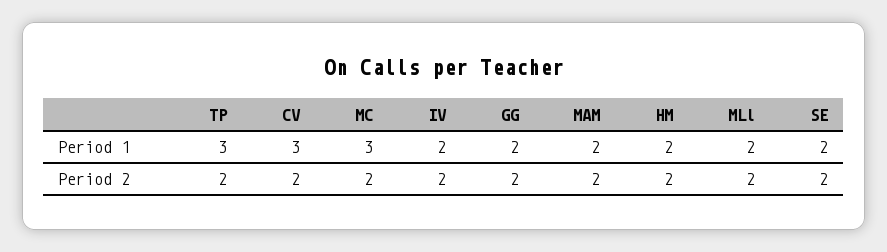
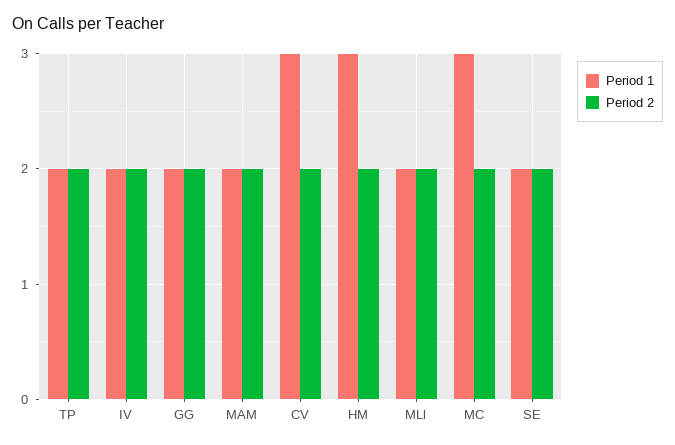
  {
    "Period 1": {
-     "TP": 3,
+     "TP": 2,
      "CV": 3,
      "MC": 3,
      "IV": 2,
      "GG": 2,
      "MAM": 2,
-     "HM": 2,
+     "HM": 3,
      "MLl": 2,
      "SE": 2
    },
    "Period 2": {
      "TP": 2,
      "CV": 2,
      "MC": 2,
      "IV": 2,
      "GG": 2,
      "MAM": 2,
      "HM": 2,
      "MLl": 2,
      "SE": 2
    }
  }

